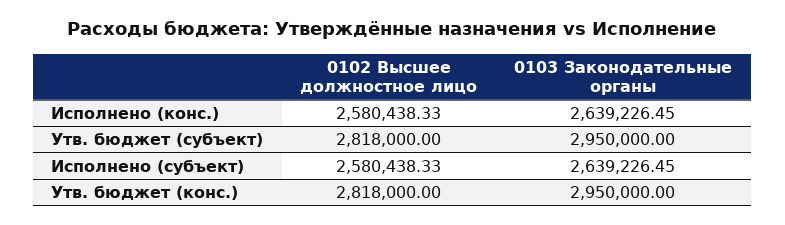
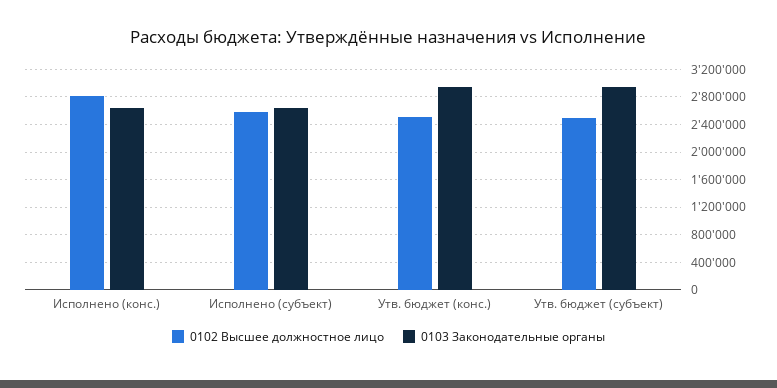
  {
    "0102 Высшее должностное лицо": {
-     "Исполнено (конс.)": 2580438.33,
+     "Исполнено (конс.)": 2800000,
-     "Утв. бюджет (субъект)": 2818000,
+     "Утв. бюджет (субъект)": 2500000,
      "Исполнено (субъект)": 2580438.33,
-     "Утв. бюджет (конс.)": 2818000
+     "Утв. бюджет (конс.)": 2500000
    },
    "0103 Законодательные органы": {
      "Исполнено (конс.)": 2639226.45,
      "Утв. бюджет (субъект)": 2950000,
      "Исполнено (субъект)": 2639226.45,
      "Утв. бюджет (конс.)": 2950000
    }
  }

